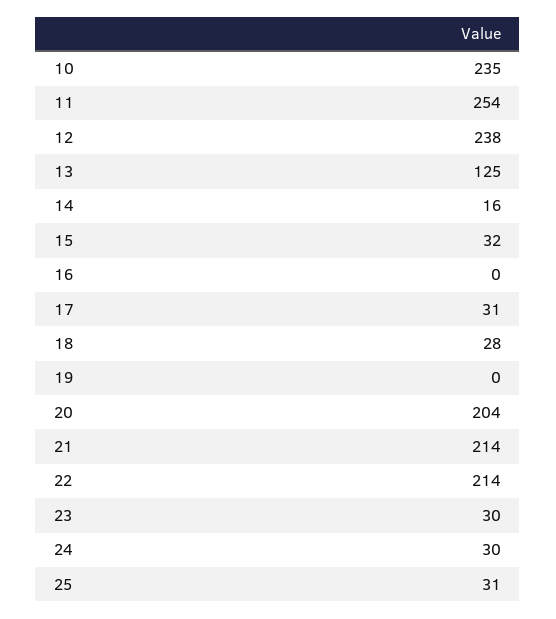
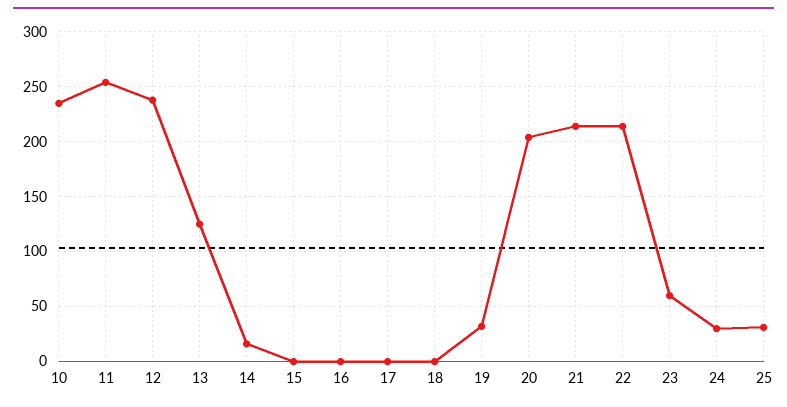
  {
    "10": 235,
    "11": 254,
    "12": 238,
    "13": 125,
    "14": 16,
-   "15": 32,
+   "15": 0,
    "16": 0,
-   "17": 31,
+   "17": 0,
-   "18": 28,
+   "18": 0,
-   "19": 0,
+   "19": 30,
    "20": 204,
    "21": 214,
    "22": 214,
-   "23": 30,
+   "23": 60,
    "24": 30,
    "25": 31
  }

